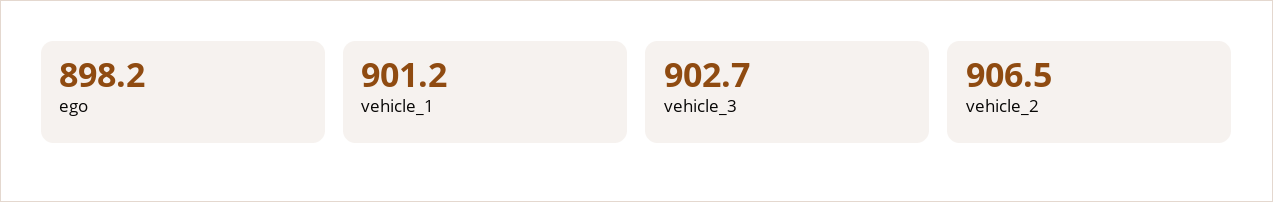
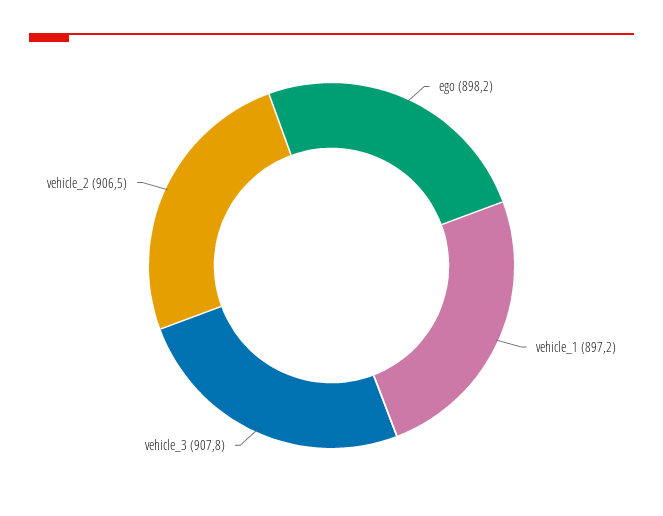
  {
    "ego": 898.2,
-   "vehicle_1": 901.2,
+   "vehicle_1": 897.2,
-   "vehicle_3": 902.7,
+   "vehicle_3": 907.8,
    "vehicle_2": 906.5
  }

